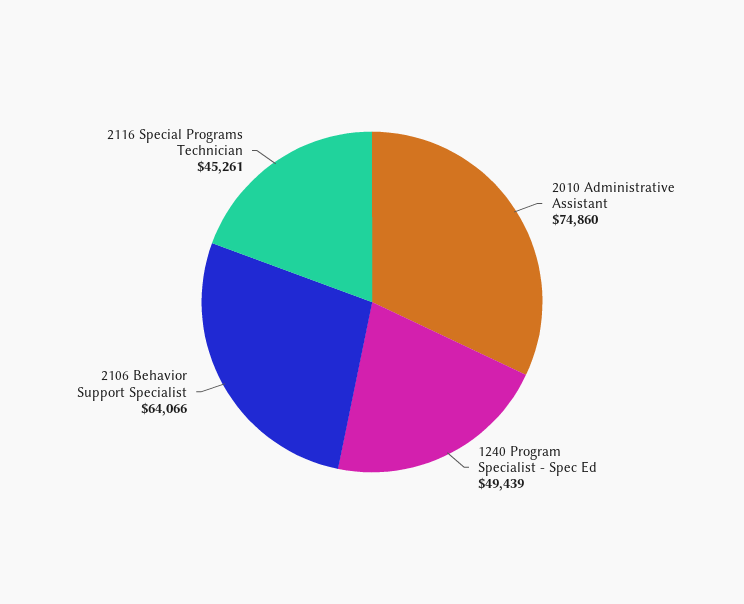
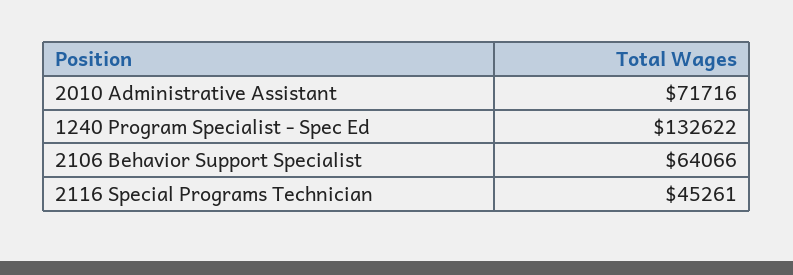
  {
-   "2010 Administrative Assistant": 74860,
+   "2010 Administrative Assistant": 71716,
-   "1240 Program Specialist - Spec Ed": 49439,
+   "1240 Program Specialist - Spec Ed": 132622,
    "2106 Behavior Support Specialist": 64066,
    "2116 Special Programs Technician": 45261
  }

